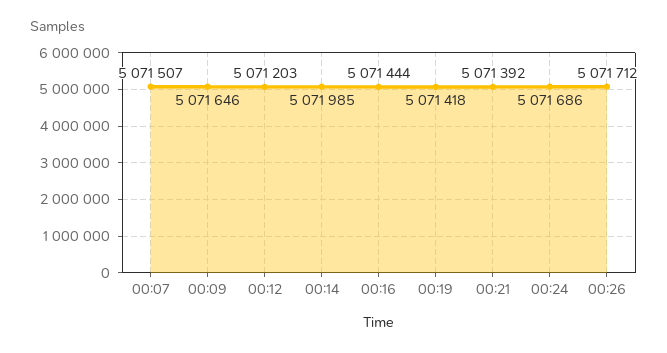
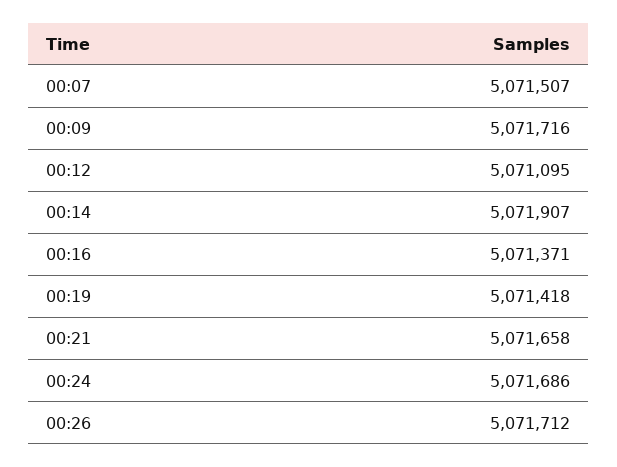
  {
    "00:07": 5071507,
-   "00:09": 5071646,
+   "00:09": 5071716,
-   "00:12": 5071203,
+   "00:12": 5071095,
-   "00:14": 5071985,
+   "00:14": 5071907,
-   "00:16": 5071444,
+   "00:16": 5071371,
    "00:19": 5071418,
-   "00:21": 5071392,
+   "00:21": 5071658,
    "00:24": 5071686,
    "00:26": 5071712
  }

